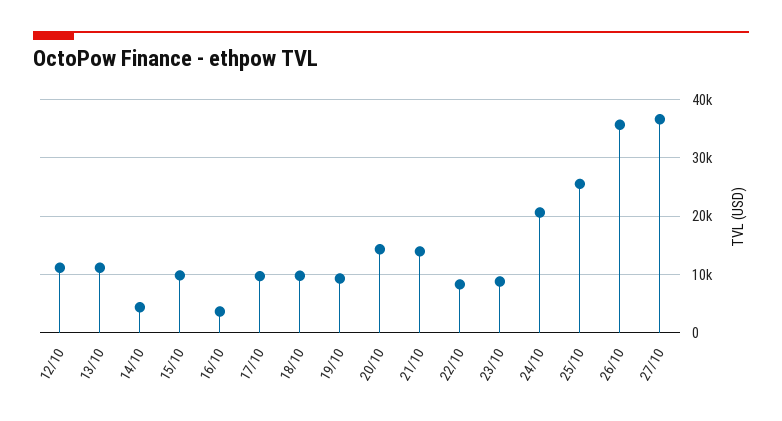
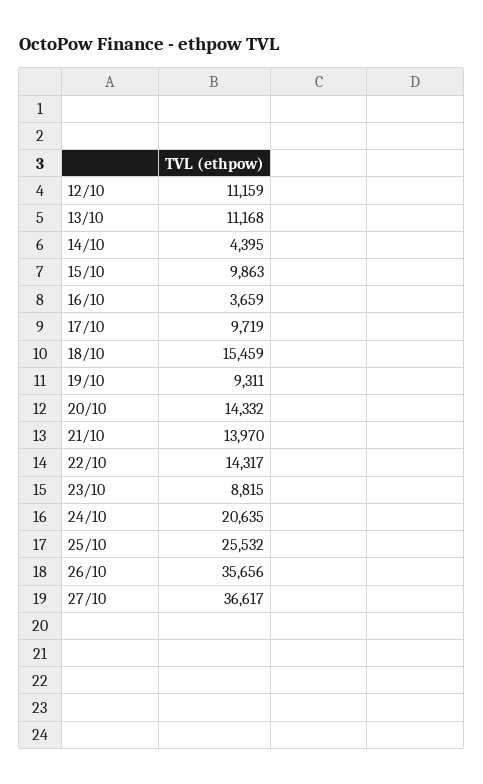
  {
    "12/10": 11159,
    "13/10": 11168,
    "14/10": 4395,
    "15/10": 9863,
    "16/10": 3659,
    "17/10": 9719,
-   "18/10": 10000,
+   "18/10": 15459,
    "19/10": 9311,
    "20/10": 14332,
    "21/10": 13970,
-   "22/10": 8000,
+   "22/10": 14317,
    "23/10": 8815,
    "24/10": 20635,
    "25/10": 25532,
    "26/10": 35656,
    "27/10": 36617
  }

